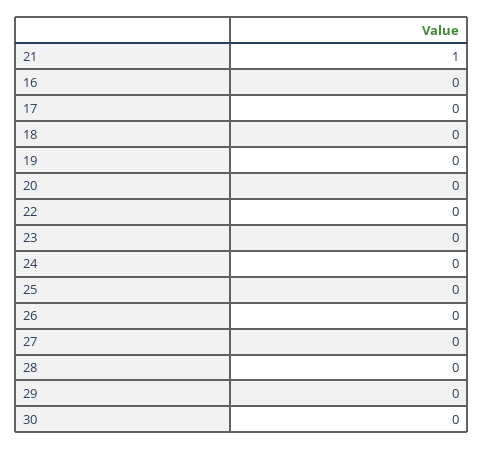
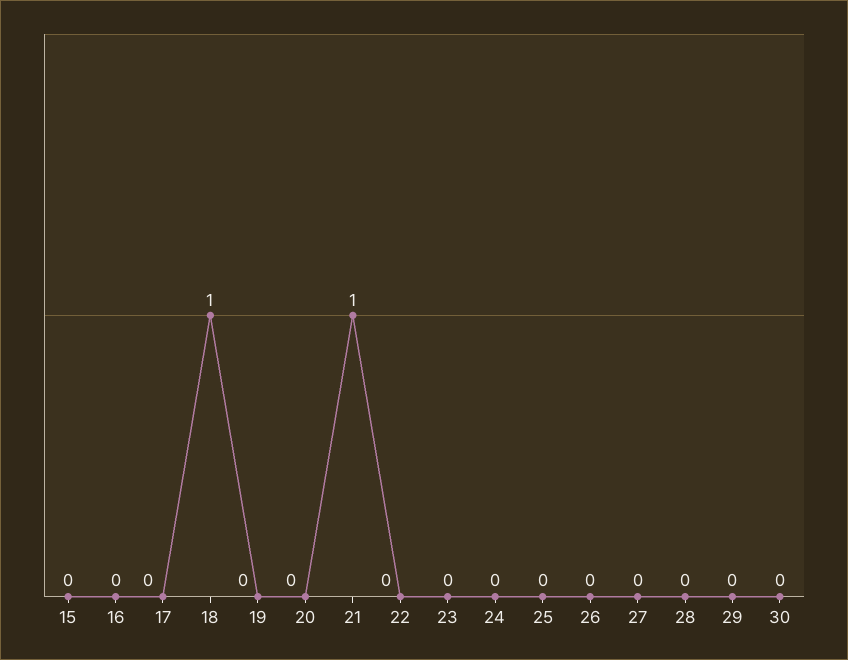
  {
    "21": 1,
    "16": 0,
    "17": 0,
-   "18": 0,
+   "18": 1,
    "19": 0,
    "20": 0,
    "22": 0,
    "23": 0,
    "24": 0,
    "25": 0,
    "26": 0,
    "27": 0,
    "28": 0,
    "29": 0,
-   "30": 0
+   "30": 0,
+   "15": 0
  }

